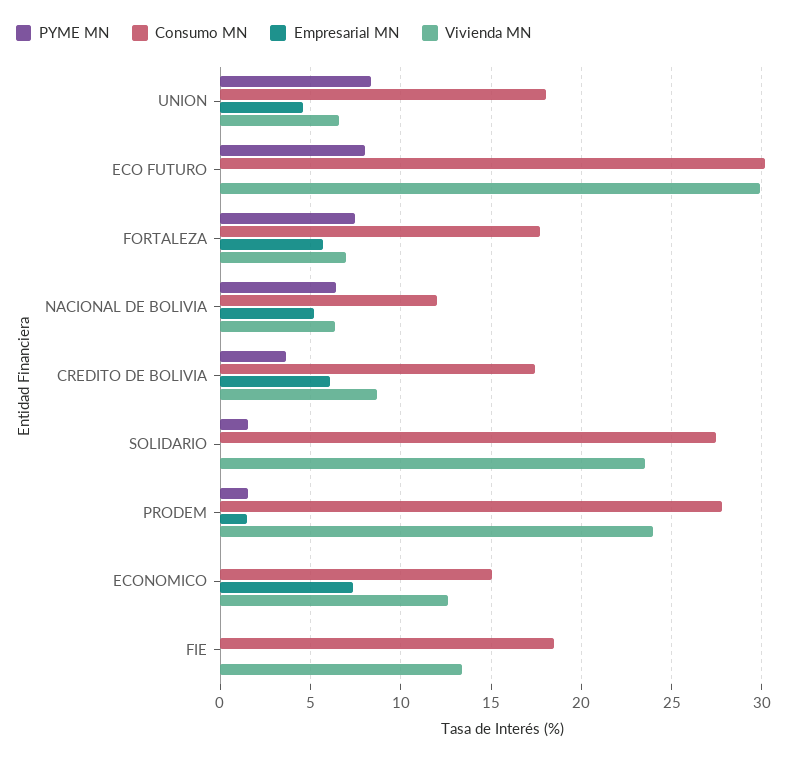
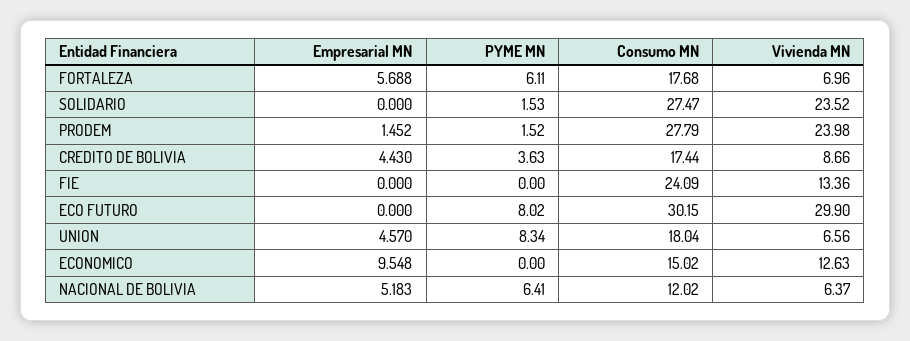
  {
    "PYME MN": {
      "UNION": 8.34,
      "ECO FUTURO": 8.02,
-     "FORTALEZA": 7.5,
+     "FORTALEZA": 6.11,
      "NACIONAL DE BOLIVIA": 6.41,
      "CREDITO DE BOLIVIA": 3.63,
      "SOLIDARIO": 1.53,
      "PRODEM": 1.52,
      "ECONOMICO": 0,
      "FIE": 0
    },
    "Consumo MN": {
      "UNION": 18.04,
      "ECO FUTURO": 30.15,
      "FORTALEZA": 17.68,
      "NACIONAL DE BOLIVIA": 12.02,
      "CREDITO DE BOLIVIA": 17.44,
      "SOLIDARIO": 27.47,
      "PRODEM": 27.79,
      "ECONOMICO": 15.02,
-     "FIE": 18.5
+     "FIE": 24.09
    },
    "Empresarial MN": {
      "UNION": 4.57,
      "ECO FUTURO": 0,
      "FORTALEZA": 5.688,
      "NACIONAL DE BOLIVIA": 5.183,
-     "CREDITO DE BOLIVIA": 6,
+     "CREDITO DE BOLIVIA": 4.43,
      "SOLIDARIO": 0,
      "PRODEM": 1.452,
-     "ECONOMICO": 7.5,
+     "ECONOMICO": 9.548,
      "FIE": 0
    },
    "Vivienda MN": {
      "UNION": 6.56,
      "ECO FUTURO": 29.9,
      "FORTALEZA": 6.96,
      "NACIONAL DE BOLIVIA": 6.37,
      "CREDITO DE BOLIVIA": 8.66,
      "SOLIDARIO": 23.52,
      "PRODEM": 23.98,
      "ECONOMICO": 12.63,
      "FIE": 13.36
    }
  }

